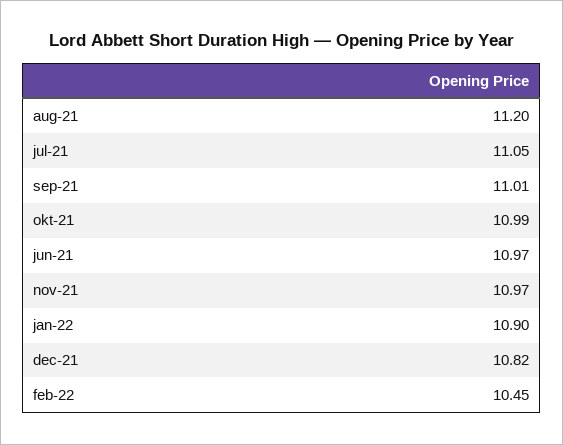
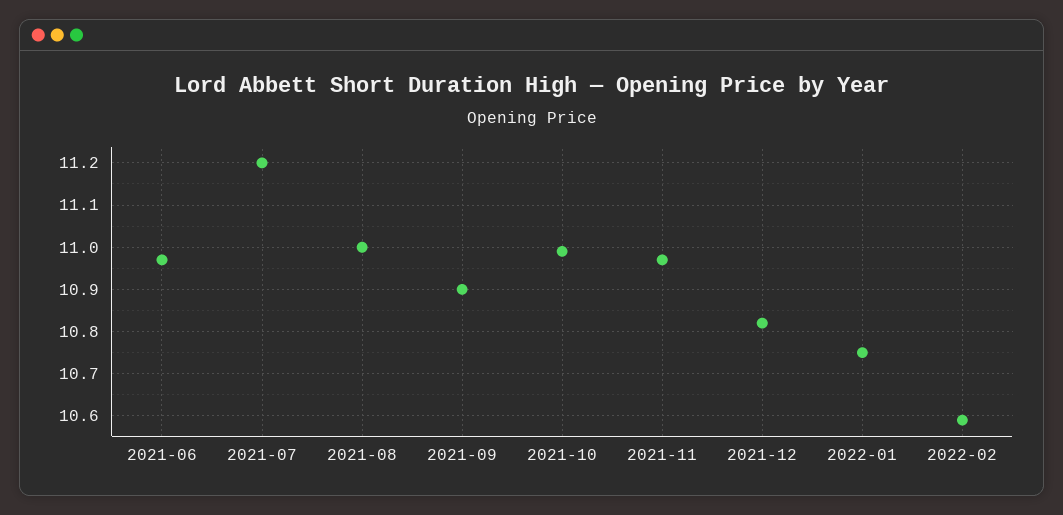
  {
-   "aug-21": 11.2,
+   "aug-21": 11,
-   "jul-21": 11.05,
+   "jul-21": 11.2,
-   "sep-21": 11.01,
+   "sep-21": 10.9,
    "okt-21": 10.99,
    "jun-21": 10.97,
    "nov-21": 10.97,
-   "jan-22": 10.9,
+   "jan-22": 10.75,
    "dec-21": 10.82,
-   "feb-22": 10.45
+   "feb-22": 10.6
  }

